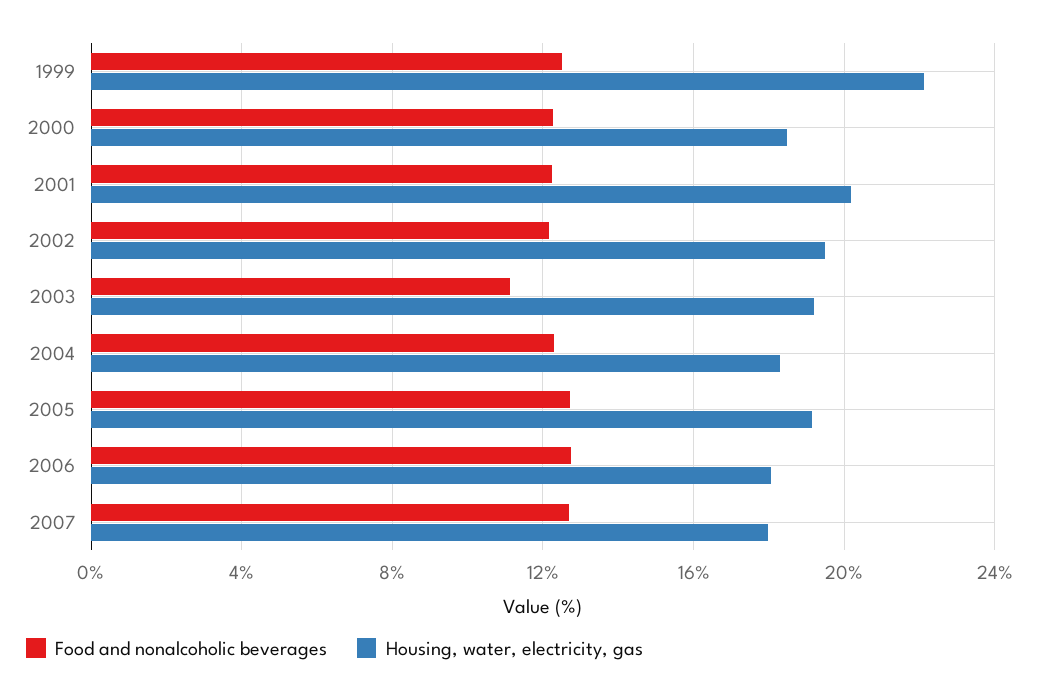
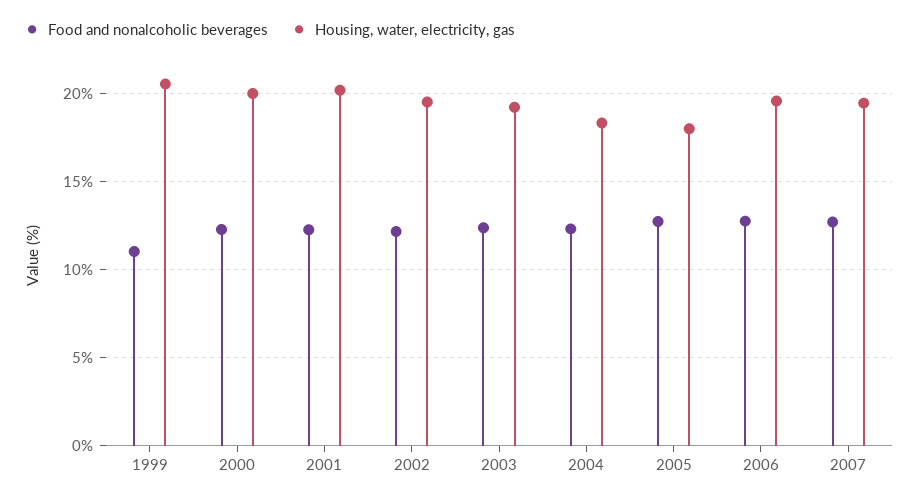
  {
    "Food and nonalcoholic beverages": {
-     "1999": 12.5,
+     "1999": 11,
      "2000": 12.5,
      "2001": 12.5,
      "2002": 12,
-     "2003": 11,
+     "2003": 12.5,
      "2004": 12.5,
      "2005": 12.5,
      "2006": 12.5,
      "2007": 12.5
    },
    "Housing, water, electricity, gas": {
-     "1999": 22,
+     "1999": 20.5,
-     "2000": 18.5,
+     "2000": 20,
      "2001": 20,
      "2002": 19.5,
      "2003": 19,
      "2004": 18.5,
-     "2005": 19,
+     "2005": 18,
-     "2006": 18,
+     "2006": 19.5,
-     "2007": 18
+     "2007": 19.5
    }
  }

